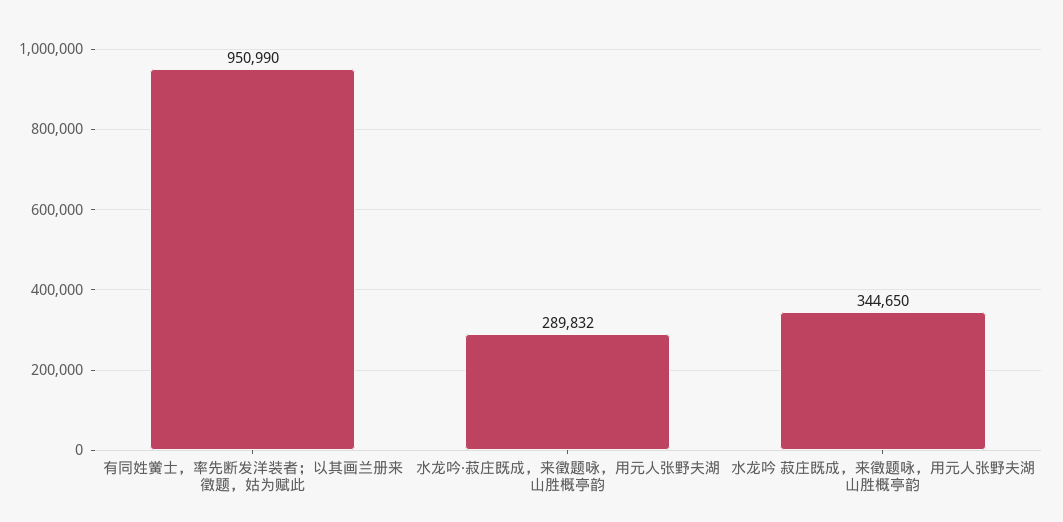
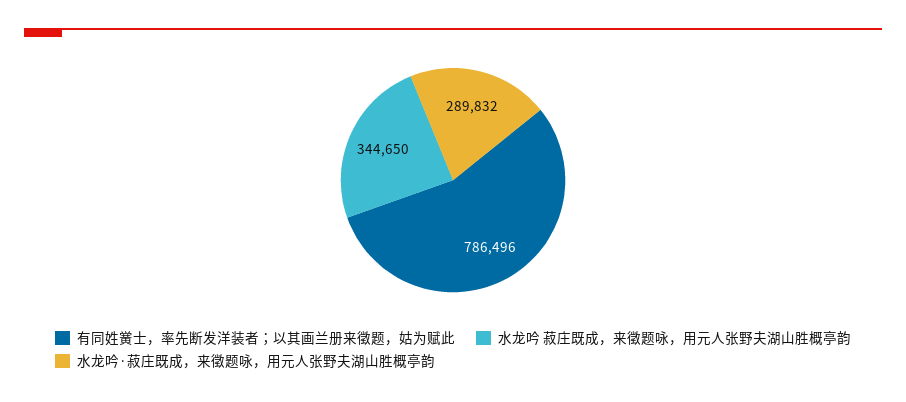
  {
-   "有同姓黉士，率先断发洋装者；以其画兰册来徵题，姑为赋此": 950990,
+   "有同姓黉士，率先断发洋装者；以其画兰册来徵题，姑为赋此": 786496,
    "水龙吟·菽庄既成，来徵题咏，用元人张野夫湖山胜概亭韵": 289832,
    "水龙吟 菽庄既成，来徵题咏，用元人张野夫湖山胜概亭韵": 344650
  }

